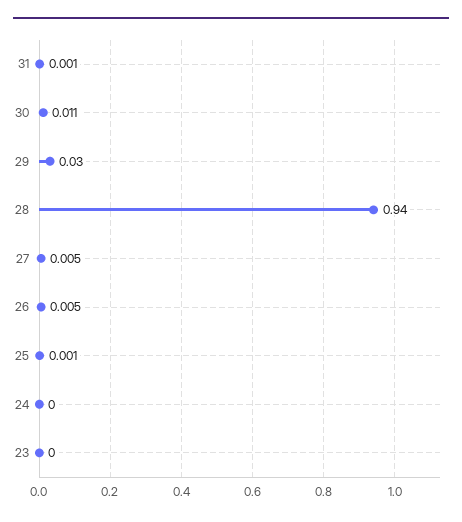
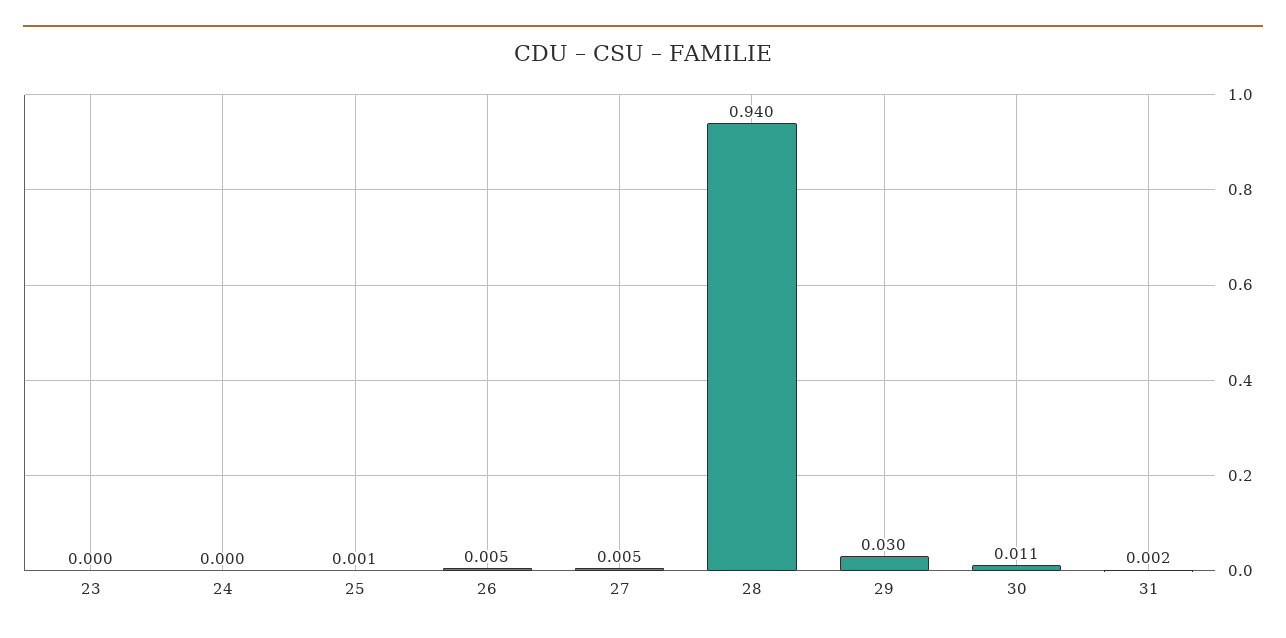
  {
-   "31": 0.001,
+   "31": 0.002,
    "30": 0.011,
    "29": 0.03,
    "28": 0.94,
    "27": 0.005,
    "26": 0.005,
    "25": 0.001,
    "24": 0,
    "23": 0
  }

